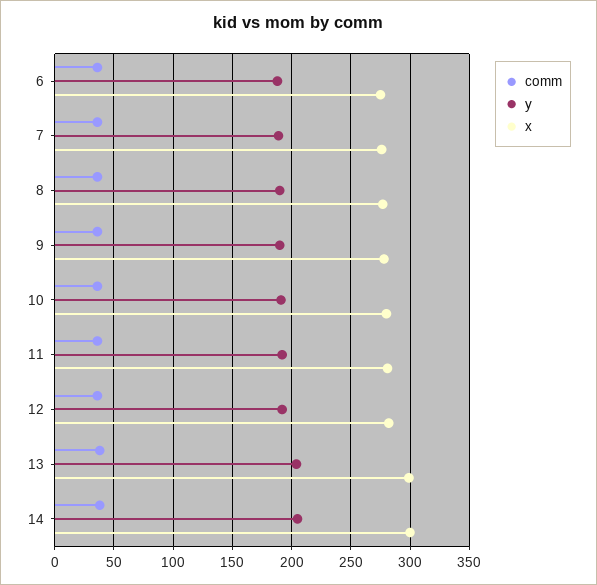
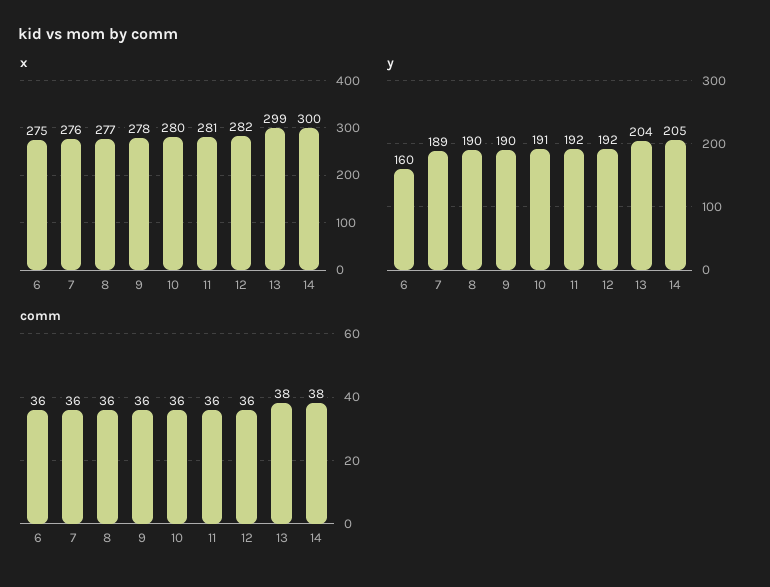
  {
    "comm": {
      "6": 36,
      "7": 36,
      "8": 36,
      "9": 36,
      "10": 36,
      "11": 36,
      "12": 36,
      "13": 38,
      "14": 38
    },
    "y": {
-     "6": 190,
+     "6": 160,
      "7": 189,
      "8": 190,
      "9": 190,
      "10": 191,
      "11": 192,
      "12": 192,
      "13": 204,
      "14": 205
    },
    "x": {
      "6": 275,
      "7": 276,
      "8": 277,
      "9": 278,
      "10": 280,
      "11": 281,
      "12": 282,
      "13": 299,
      "14": 300
    }
  }

